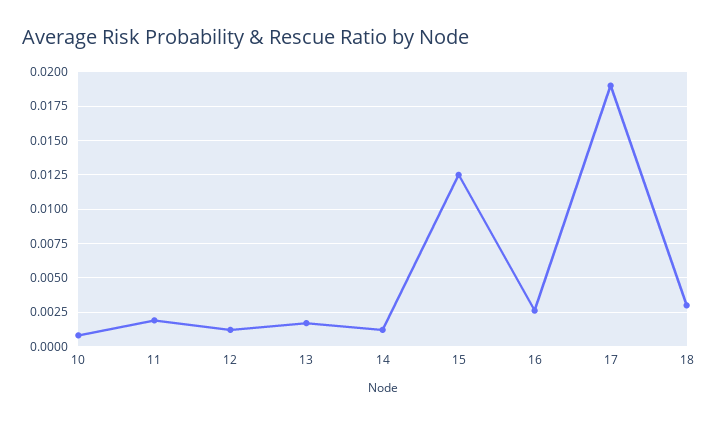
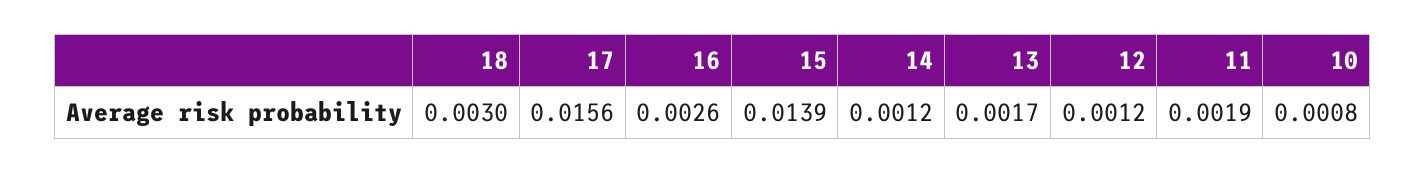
  {
    "10": 0.0008,
    "11": 0.0019,
    "12": 0.0012,
    "13": 0.0017,
    "14": 0.0012,
-   "15": 0.0125,
+   "15": 0.0139,
    "16": 0.0026,
-   "17": 0.019,
+   "17": 0.0156,
    "18": 0.003
  }

